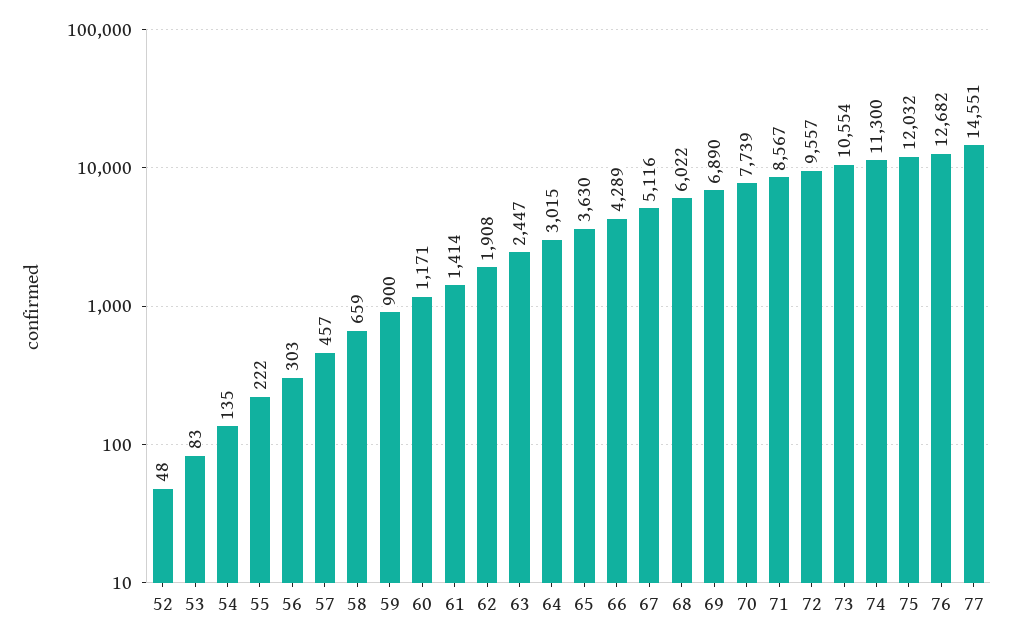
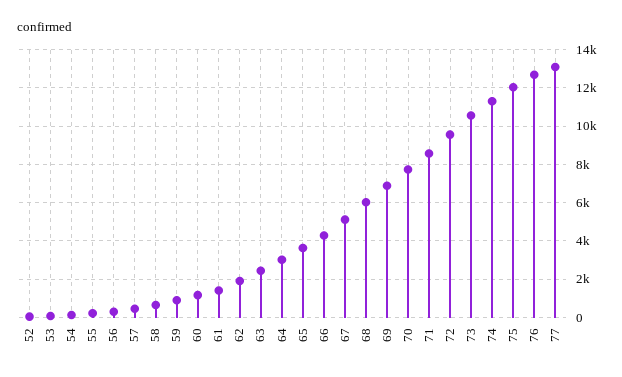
  {
    "52": 48,
    "53": 83,
    "54": 135,
    "55": 222,
    "56": 303,
    "57": 457,
    "58": 659,
    "59": 900,
    "60": 1171,
    "61": 1414,
    "62": 1908,
    "63": 2447,
    "64": 3015,
    "65": 3630,
    "66": 4289,
    "67": 5116,
    "68": 6022,
    "69": 6890,
    "70": 7739,
    "71": 8567,
    "72": 9557,
    "73": 10554,
    "74": 11300,
    "75": 12032,
    "76": 12682,
-   "77": 14551
+   "77": 13000
  }

